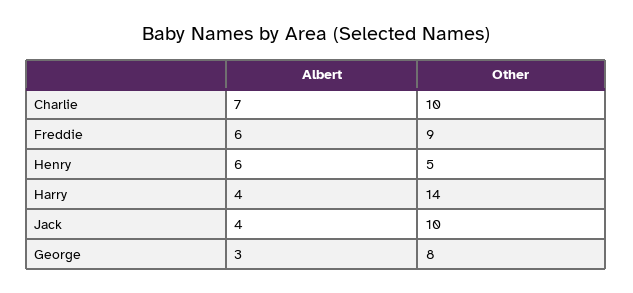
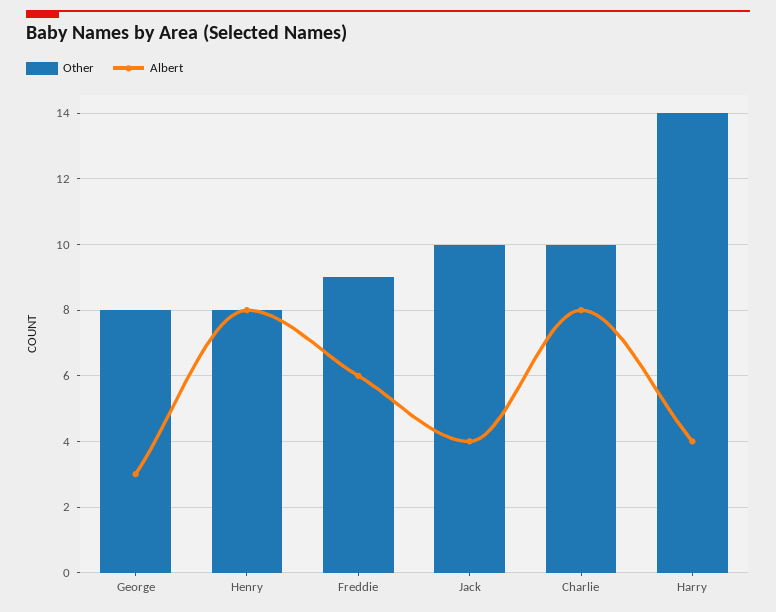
  {
    "Albert": {
-     "Charlie": 7,
+     "Charlie": 8,
      "Freddie": 6,
-     "Henry": 6,
+     "Henry": 8,
      "Harry": 4,
      "Jack": 4,
      "George": 3
    },
    "Other": {
      "Charlie": 10,
      "Freddie": 9,
-     "Henry": 5,
+     "Henry": 8,
      "Harry": 14,
      "Jack": 10,
      "George": 8
    }
  }

